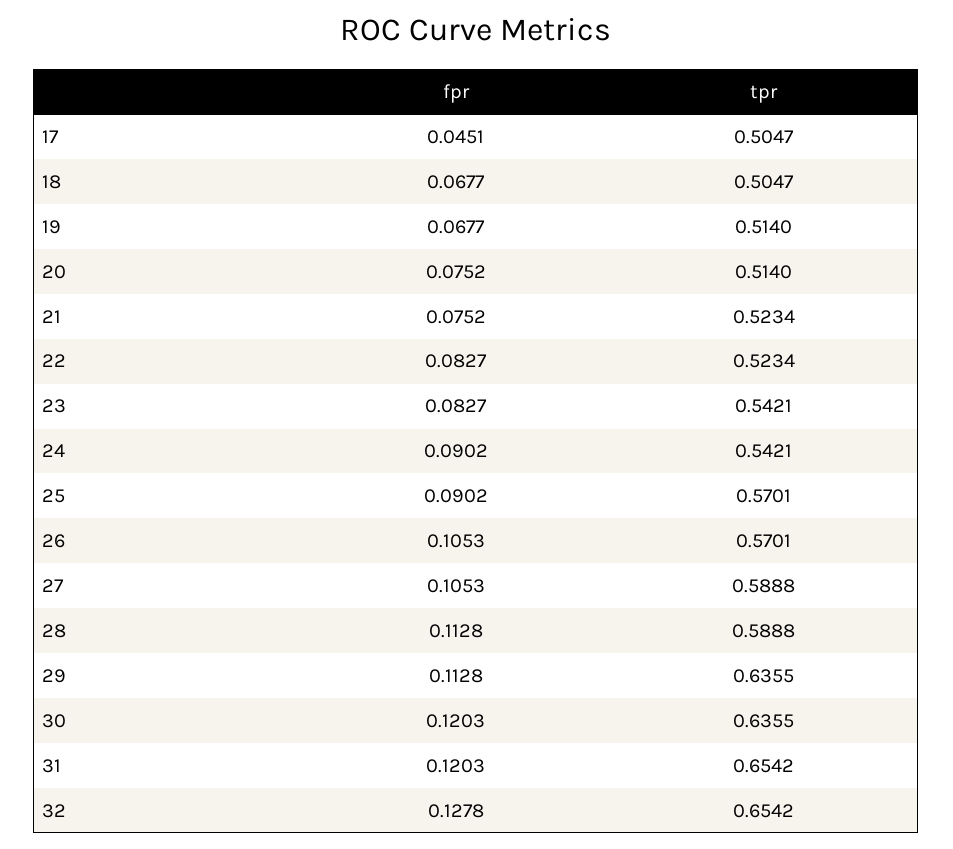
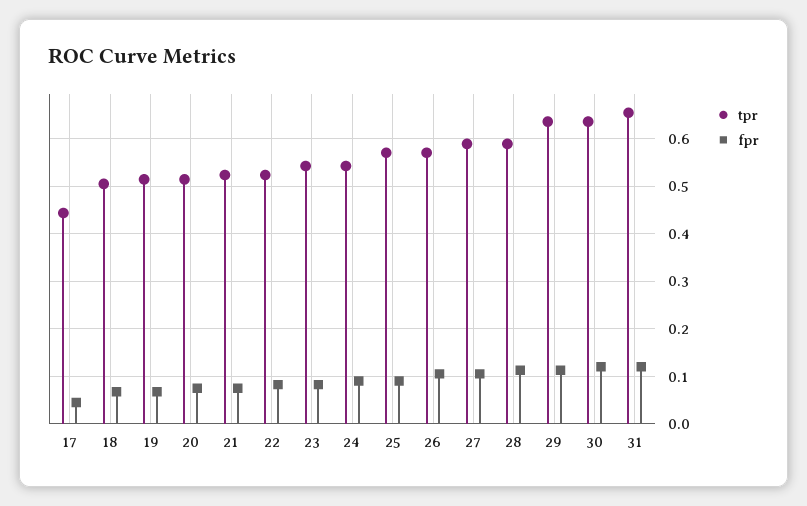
  {
    "fpr": {
      "17": 0.0451,
      "18": 0.0677,
      "19": 0.0677,
      "20": 0.0752,
      "21": 0.0752,
      "22": 0.0827,
      "23": 0.0827,
      "24": 0.0902,
      "25": 0.0902,
      "26": 0.1053,
      "27": 0.1053,
      "28": 0.1128,
      "29": 0.1128,
      "30": 0.1203,
-     "31": 0.1203,
+     "31": 0.1203
-     "32": 0.1278
    },
    "tpr": {
-     "17": 0.5047,
+     "17": 0.44,
      "18": 0.5047,
      "19": 0.514,
      "20": 0.514,
      "21": 0.5234,
      "22": 0.5234,
      "23": 0.5421,
      "24": 0.5421,
      "25": 0.5701,
      "26": 0.5701,
      "27": 0.5888,
      "28": 0.5888,
      "29": 0.6355,
      "30": 0.6355,
-     "31": 0.6542,
+     "31": 0.6542
-     "32": 0.6542
    }
  }

